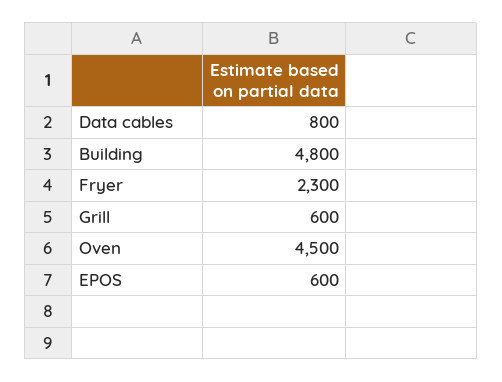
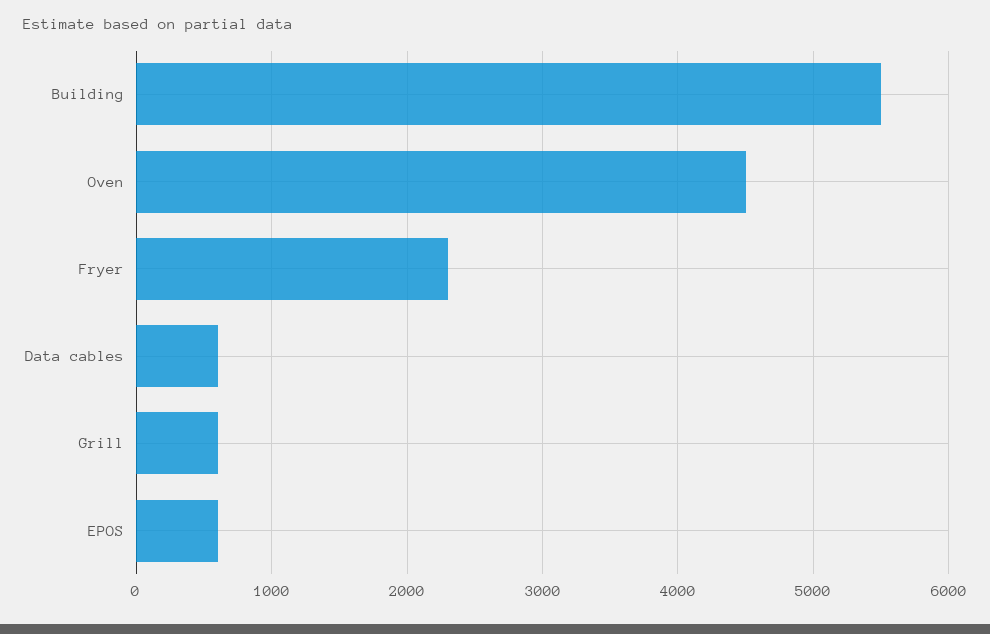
  {
-   "Data cables": 800,
+   "Data cables": 600,
-   "Building": 4800,
+   "Building": 5500,
    "Fryer": 2300,
    "Grill": 600,
    "Oven": 4500,
    "EPOS": 600
  }

